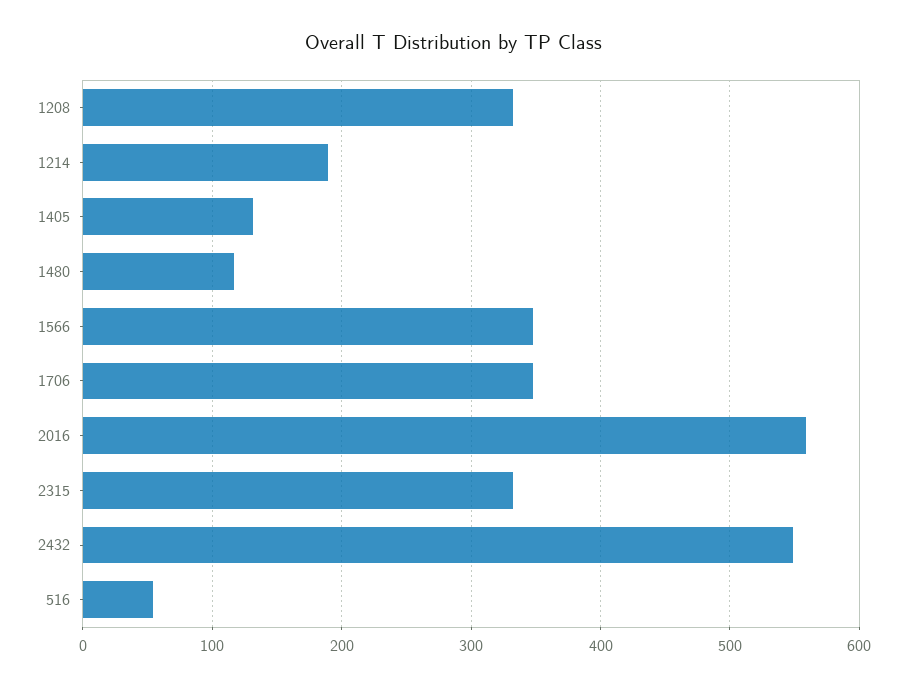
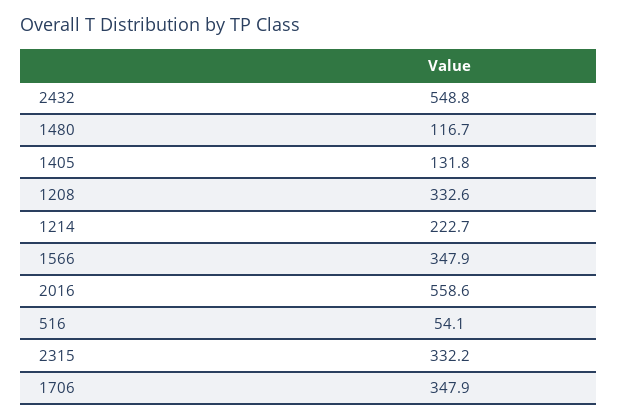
  {
    "1208": 332.6,
-   "1214": 190,
+   "1214": 222.7,
    "1405": 131.8,
    "1480": 116.7,
    "1566": 347.9,
    "1706": 347.9,
    "2016": 558.6,
    "2315": 332.2,
    "2432": 548.8,
    "516": 54.1
  }

